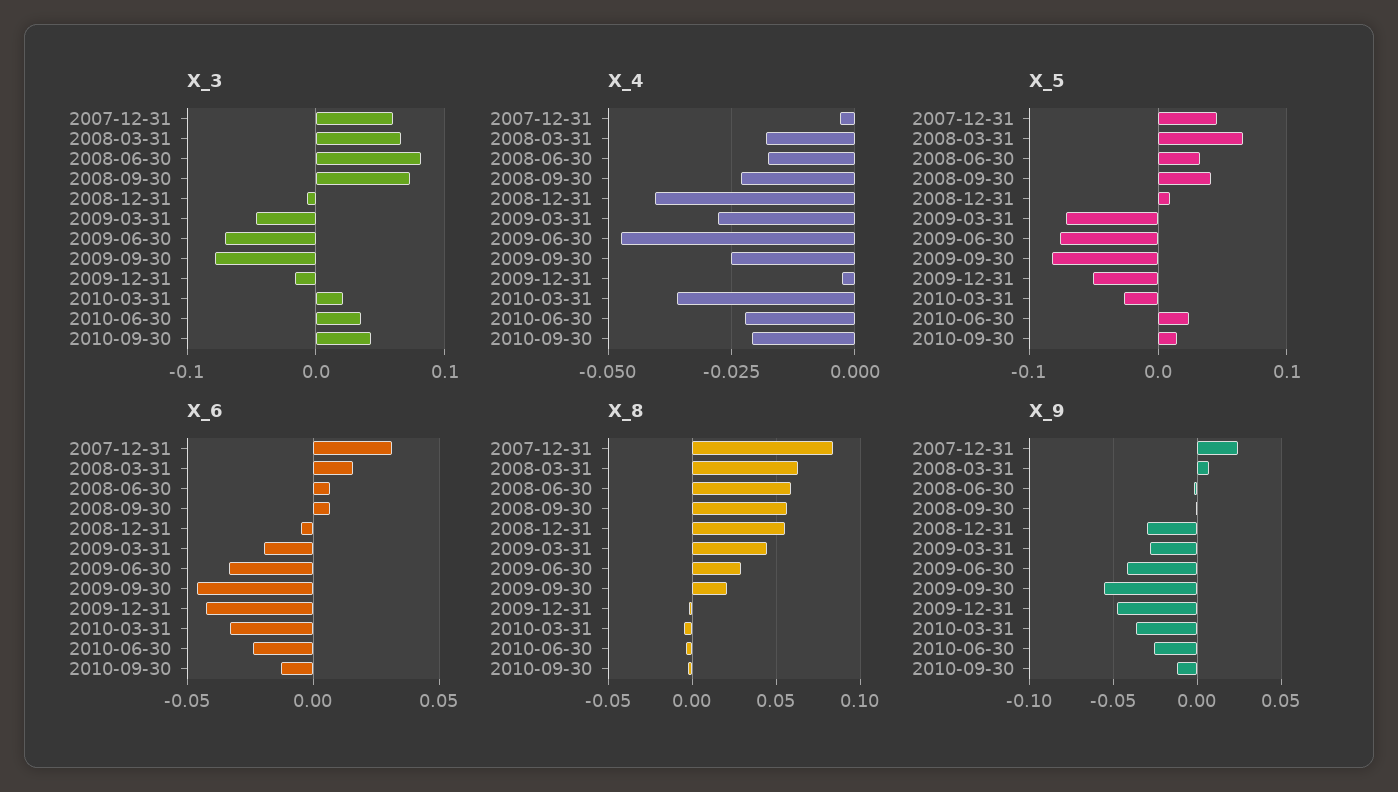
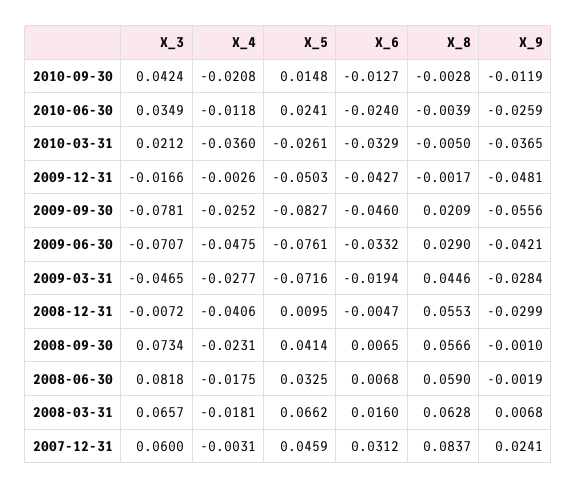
  {
    "X_3": {
      "2007-12-31": 0.06,
      "2008-03-31": 0.0657,
      "2008-06-30": 0.0818,
      "2008-09-30": 0.0734,
      "2008-12-31": -0.0072,
      "2009-03-31": -0.0465,
      "2009-06-30": -0.0707,
      "2009-09-30": -0.0781,
      "2009-12-31": -0.0166,
      "2010-03-31": 0.0212,
      "2010-06-30": 0.0349,
      "2010-09-30": 0.0424
    },
    "X_4": {
      "2007-12-31": -0.0031,
      "2008-03-31": -0.0181,
      "2008-06-30": -0.0175,
      "2008-09-30": -0.0231,
      "2008-12-31": -0.0406,
      "2009-03-31": -0.0277,
      "2009-06-30": -0.0475,
      "2009-09-30": -0.0252,
      "2009-12-31": -0.0026,
      "2010-03-31": -0.036,
-     "2010-06-30": -0.0225,
+     "2010-06-30": -0.0118,
      "2010-09-30": -0.0208
    },
    "X_5": {
      "2007-12-31": 0.0459,
      "2008-03-31": 0.0662,
      "2008-06-30": 0.0325,
      "2008-09-30": 0.0414,
      "2008-12-31": 0.0095,
      "2009-03-31": -0.0716,
      "2009-06-30": -0.0761,
      "2009-09-30": -0.0827,
      "2009-12-31": -0.0503,
      "2010-03-31": -0.0261,
      "2010-06-30": 0.0241,
      "2010-09-30": 0.0148
    },
    "X_6": {
      "2007-12-31": 0.0312,
      "2008-03-31": 0.016,
      "2008-06-30": 0.0068,
      "2008-09-30": 0.0065,
      "2008-12-31": -0.0047,
      "2009-03-31": -0.0194,
      "2009-06-30": -0.0332,
      "2009-09-30": -0.046,
      "2009-12-31": -0.0427,
      "2010-03-31": -0.0329,
      "2010-06-30": -0.024,
      "2010-09-30": -0.0127
    },
    "X_8": {
      "2007-12-31": 0.0837,
      "2008-03-31": 0.0628,
      "2008-06-30": 0.059,
      "2008-09-30": 0.0566,
      "2008-12-31": 0.0553,
      "2009-03-31": 0.0446,
      "2009-06-30": 0.029,
      "2009-09-30": 0.0209,
      "2009-12-31": -0.0017,
      "2010-03-31": -0.005,
      "2010-06-30": -0.0039,
      "2010-09-30": -0.0028
    },
    "X_9": {
      "2007-12-31": 0.0241,
      "2008-03-31": 0.0068,
      "2008-06-30": -0.0019,
      "2008-09-30": -0.001,
      "2008-12-31": -0.0299,
      "2009-03-31": -0.0284,
      "2009-06-30": -0.0421,
      "2009-09-30": -0.0556,
      "2009-12-31": -0.0481,
      "2010-03-31": -0.0365,
      "2010-06-30": -0.0259,
      "2010-09-30": -0.0119
    }
  }

